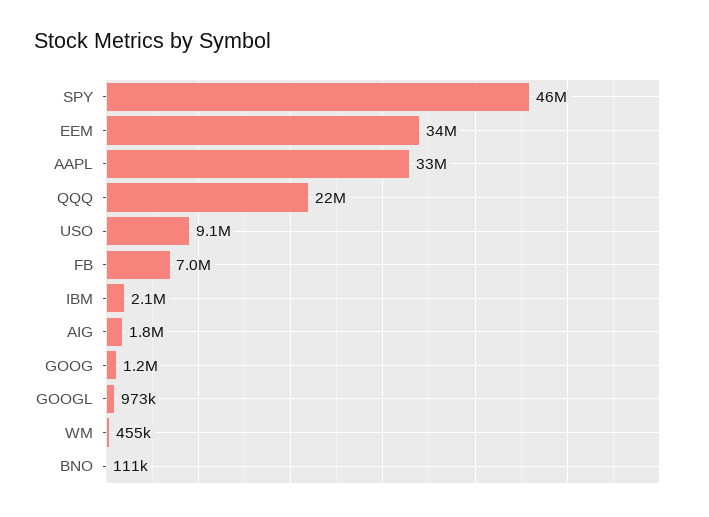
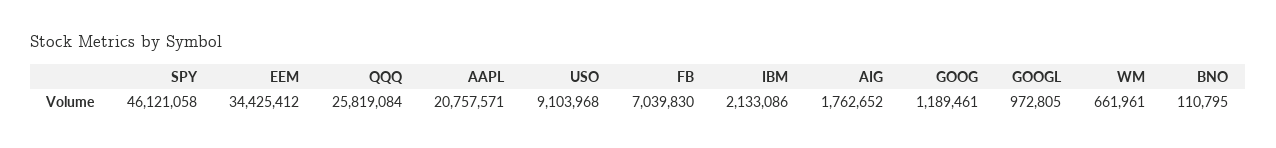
  {
    "SPY": 46121058,
    "EEM": 34425412,
-   "AAPL": 33000000,
+   "AAPL": 20757571,
-   "QQQ": 22000000,
+   "QQQ": 25819084,
    "USO": 9103968,
    "FB": 7039830,
    "IBM": 2133086,
    "AIG": 1762652,
    "GOOG": 1189461,
    "GOOGL": 972805,
-   "WM": 455000,
+   "WM": 661961,
    "BNO": 110795
  }

